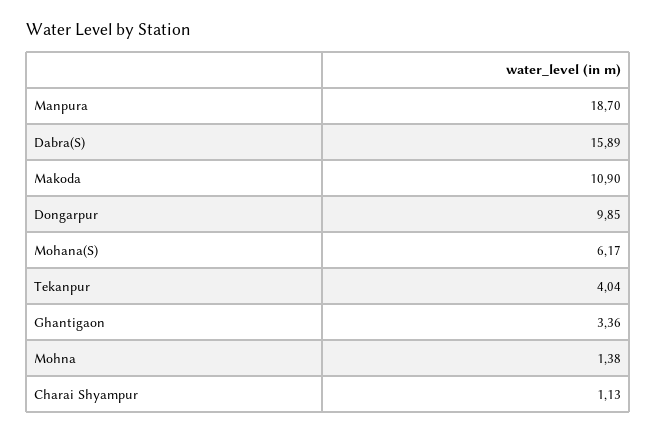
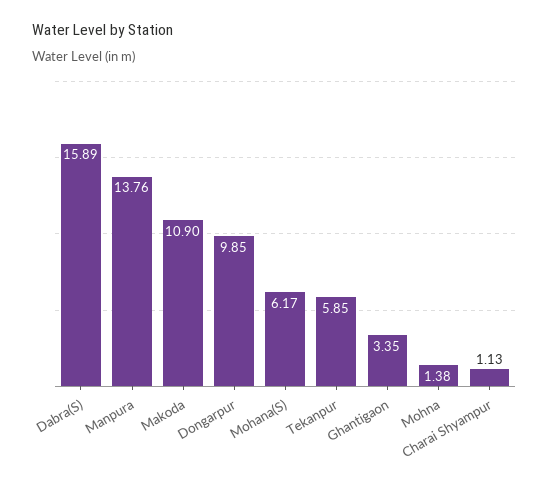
  {
-   "Manpura": 18.7,
+   "Manpura": 13.76,
    "Dabra(S)": 15.89,
    "Makoda": 10.9,
    "Dongarpur": 9.85,
    "Mohana(S)": 6.17,
-   "Tekanpur": 4.04,
+   "Tekanpur": 5.85,
-   "Ghantigaon": 3.36,
+   "Ghantigaon": 3.35,
    "Mohna": 1.38,
    "Charai Shyampur": 1.13
  }

